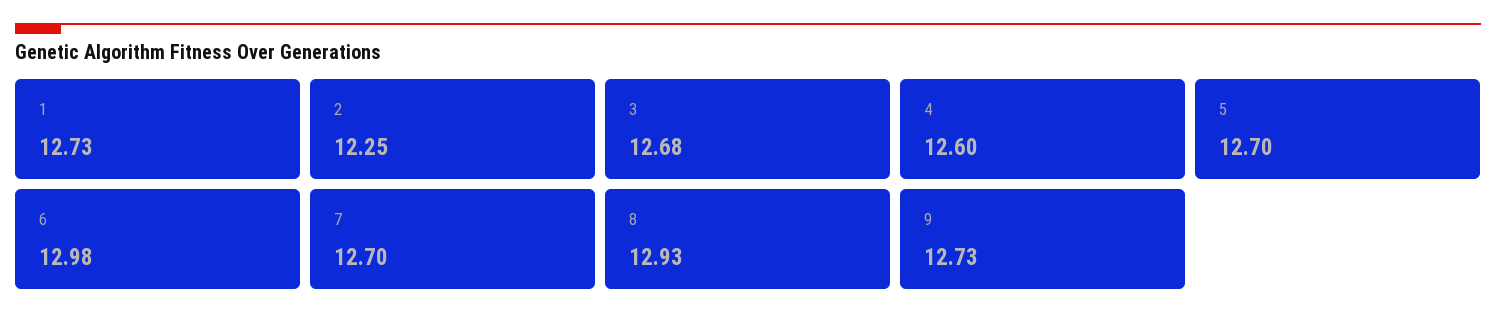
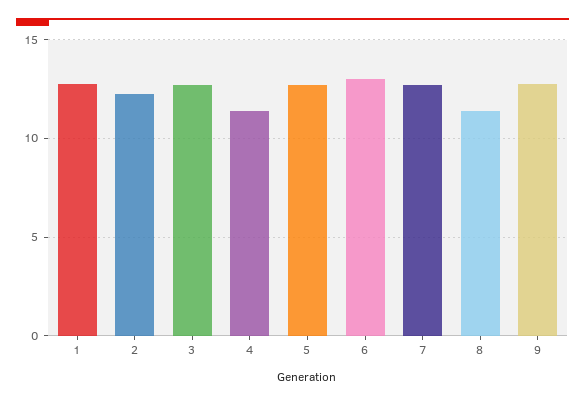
  {
    "1": 12.73,
    "2": 12.25,
    "3": 12.68,
-   "4": 12.6,
+   "4": 11.5,
    "5": 12.7,
    "6": 12.98,
    "7": 12.7,
-   "8": 12.93,
+   "8": 11.5,
    "9": 12.73
  }

